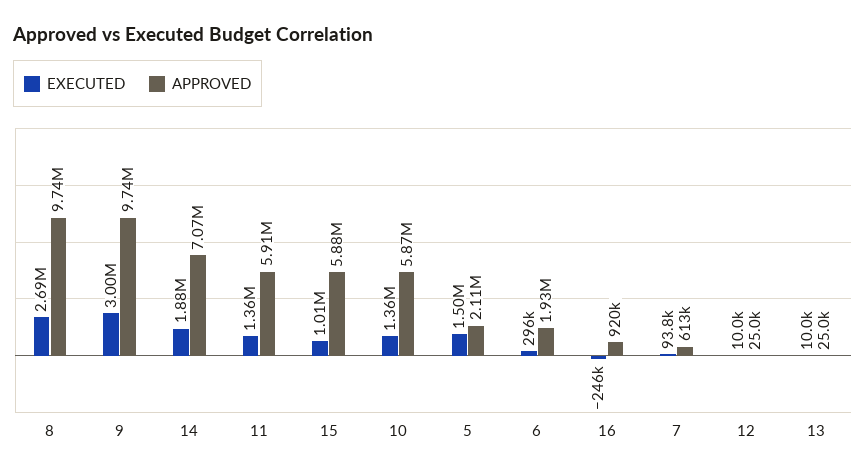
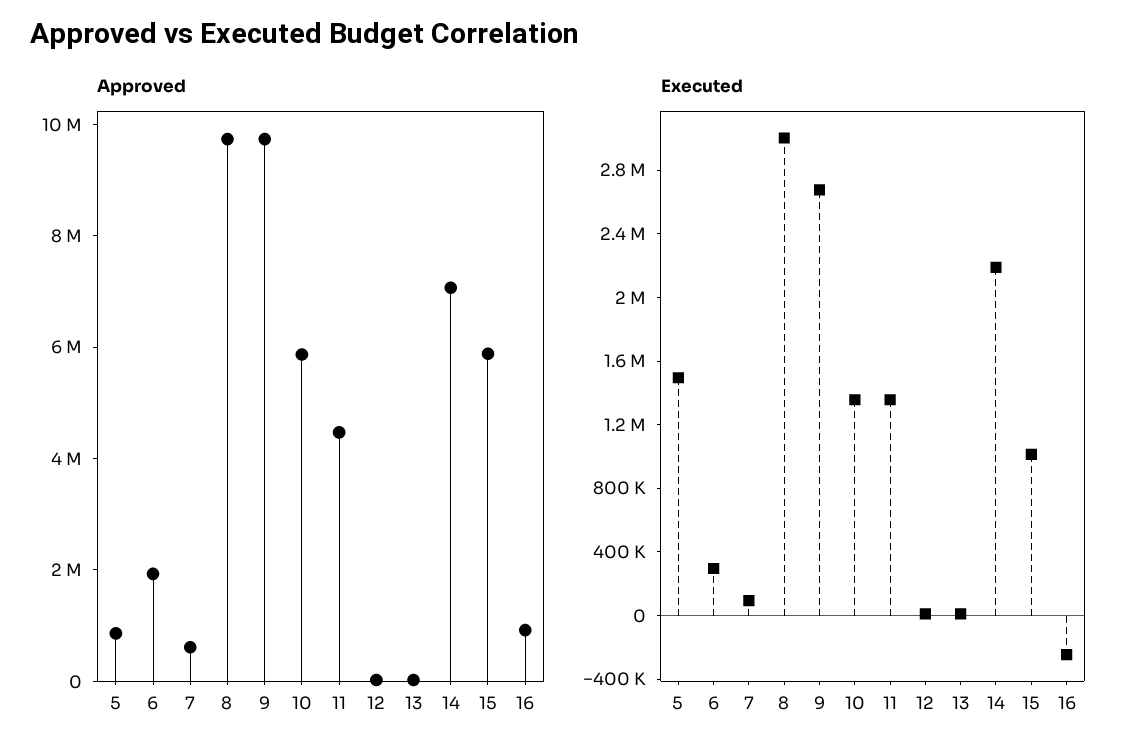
  {
    "EXECUTED": {
-     "8": 2690000,
+     "8": 3000000,
-     "9": 3000000,
+     "9": 2700000,
-     "14": 1880000,
+     "14": 2200000,
      "11": 1360000,
      "15": 1010000,
      "10": 1360000,
      "5": 1500000,
      "6": 296000,
      "16": -246000,
      "7": 93800,
      "12": 10000,
      "13": 10000
    },
    "APPROVED": {
      "8": 9740000,
      "9": 9740000,
      "14": 7070000,
-     "11": 5910000,
+     "11": 4500000,
      "15": 5880000,
      "10": 5870000,
-     "5": 2110000,
+     "5": 1000000,
      "6": 1930000,
      "16": 920000,
      "7": 613000,
      "12": 25000,
      "13": 25000
    }
  }

